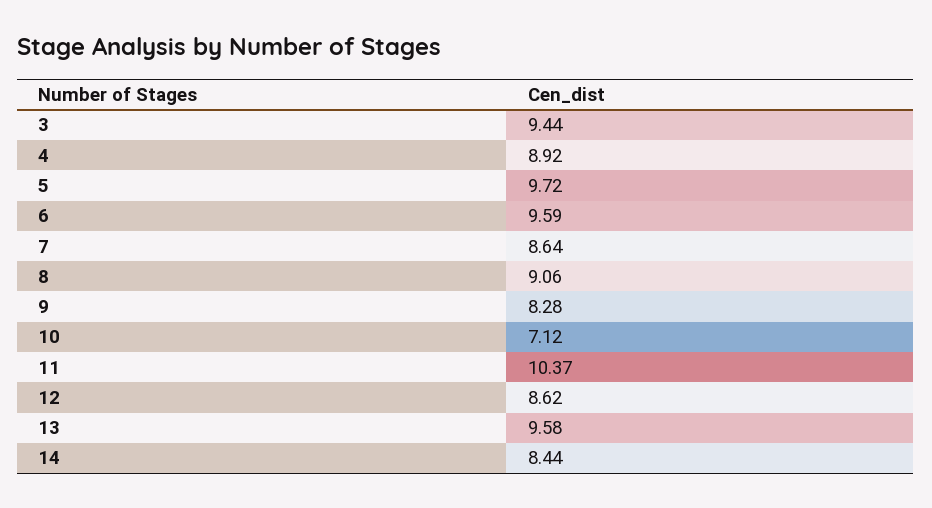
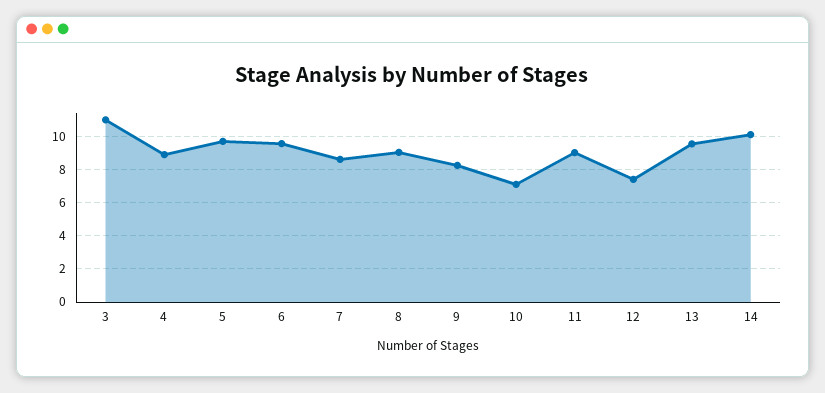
  {
-   "3": 9.44,
+   "3": 11,
    "4": 8.92,
    "5": 9.72,
    "6": 9.59,
    "7": 8.64,
    "8": 9.06,
    "9": 8.28,
    "10": 7.12,
-   "11": 10.37,
+   "11": 9,
-   "12": 8.62,
+   "12": 7.5,
    "13": 9.58,
-   "14": 8.44
+   "14": 10
  }

